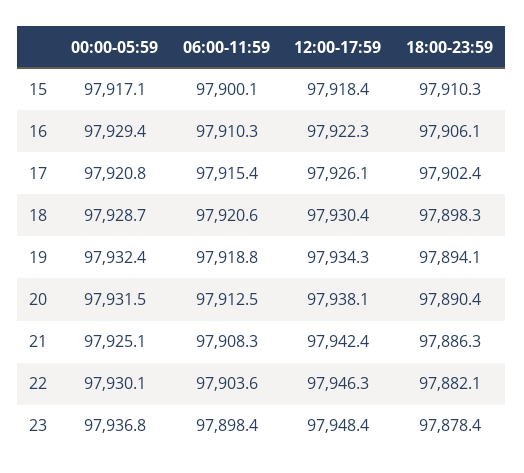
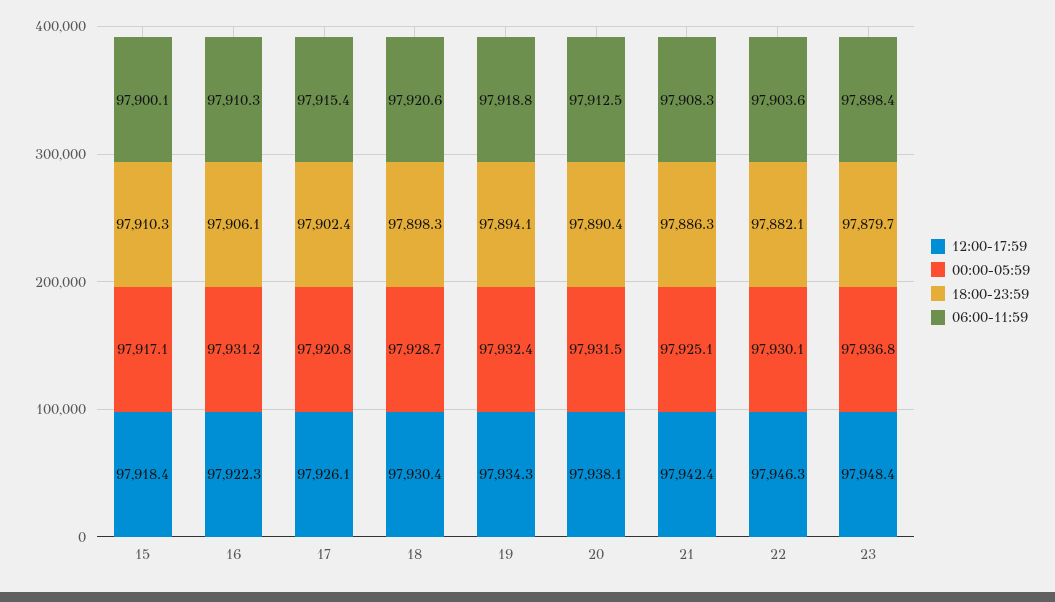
  {
    "00:00-05:59": {
      "15": 97917.1,
-     "16": 97929.4,
+     "16": 97931.2,
      "17": 97920.8,
      "18": 97928.7,
      "19": 97932.4,
      "20": 97931.5,
      "21": 97925.1,
      "22": 97930.1,
      "23": 97936.8
    },
    "06:00-11:59": {
      "15": 97900.1,
      "16": 97910.3,
      "17": 97915.4,
      "18": 97920.6,
      "19": 97918.8,
      "20": 97912.5,
      "21": 97908.3,
      "22": 97903.6,
      "23": 97898.4
    },
    "12:00-17:59": {
      "15": 97918.4,
      "16": 97922.3,
      "17": 97926.1,
      "18": 97930.4,
      "19": 97934.3,
      "20": 97938.1,
      "21": 97942.4,
      "22": 97946.3,
      "23": 97948.4
    },
    "18:00-23:59": {
      "15": 97910.3,
      "16": 97906.1,
      "17": 97902.4,
      "18": 97898.3,
      "19": 97894.1,
      "20": 97890.4,
      "21": 97886.3,
      "22": 97882.1,
-     "23": 97878.4
+     "23": 97879.7
    }
  }

